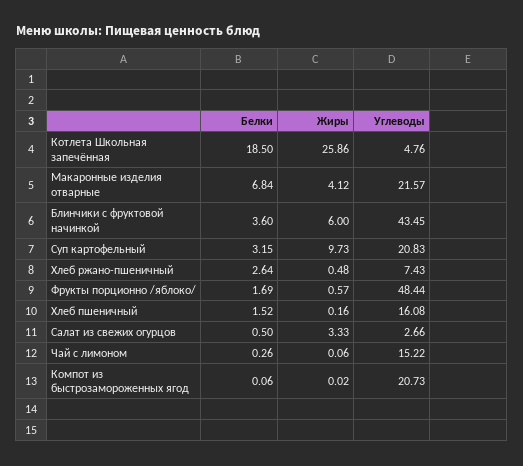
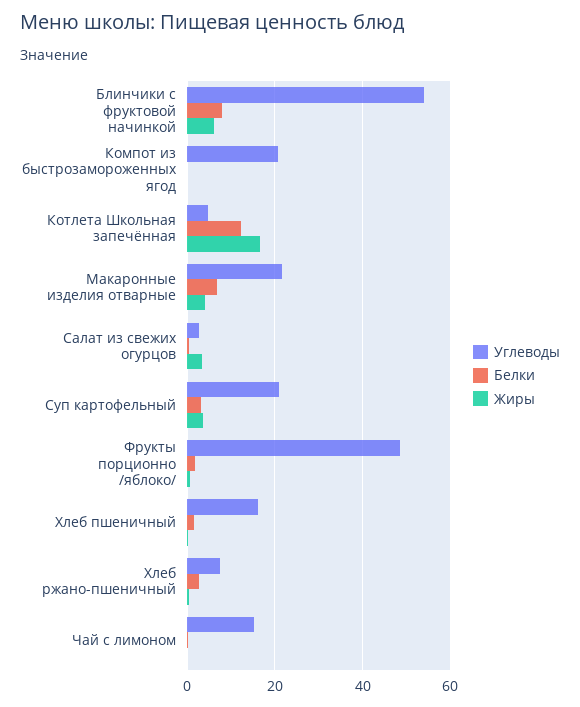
  {
    "Белки": {
-     "Котлета Школьная запечённая": 18.5,
+     "Котлета Школьная запечённая": 12,
      "Макаронные изделия отварные": 6.84,
-     "Блинчики с фруктовой начинкой": 3.6,
+     "Блинчики с фруктовой начинкой": 8,
      "Суп картофельный": 3.15,
      "Хлеб ржано-пшеничный": 2.64,
      "Фрукты порционно /яблоко/": 1.69,
      "Хлеб пшеничный": 1.52,
      "Салат из свежих огурцов": 0.5,
      "Чай с лимоном": 0.26,
      "Компот из быстрозамороженных ягод": 0.06
    },
    "Жиры": {
-     "Котлета Школьная запечённая": 25.86,
+     "Котлета Школьная запечённая": 16,
      "Макаронные изделия отварные": 4.12,
      "Блинчики с фруктовой начинкой": 6,
-     "Суп картофельный": 9.73,
+     "Суп картофельный": 4,
      "Хлеб ржано-пшеничный": 0.48,
      "Фрукты порционно /яблоко/": 0.57,
      "Хлеб пшеничный": 0.16,
      "Салат из свежих огурцов": 3.33,
      "Чай с лимоном": 0.06,
      "Компот из быстрозамороженных ягод": 0.02
    },
    "Углеводы": {
      "Котлета Школьная запечённая": 4.76,
      "Макаронные изделия отварные": 21.57,
-     "Блинчики с фруктовой начинкой": 43.45,
+     "Блинчики с фруктовой начинкой": 54,
      "Суп картофельный": 20.83,
      "Хлеб ржано-пшеничный": 7.43,
      "Фрукты порционно /яблоко/": 48.44,
      "Хлеб пшеничный": 16.08,
      "Салат из свежих огурцов": 2.66,
      "Чай с лимоном": 15.22,
      "Компот из быстрозамороженных ягод": 20.73
    }
  }

